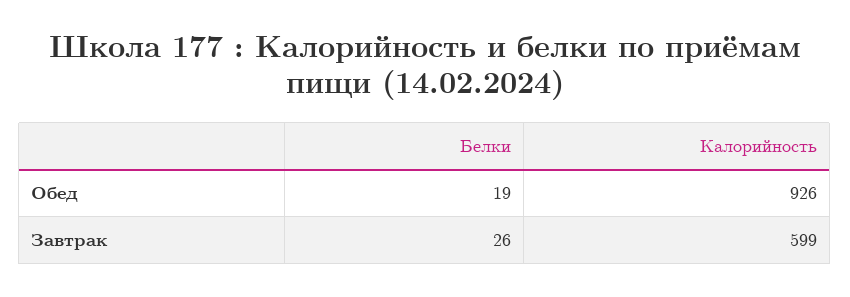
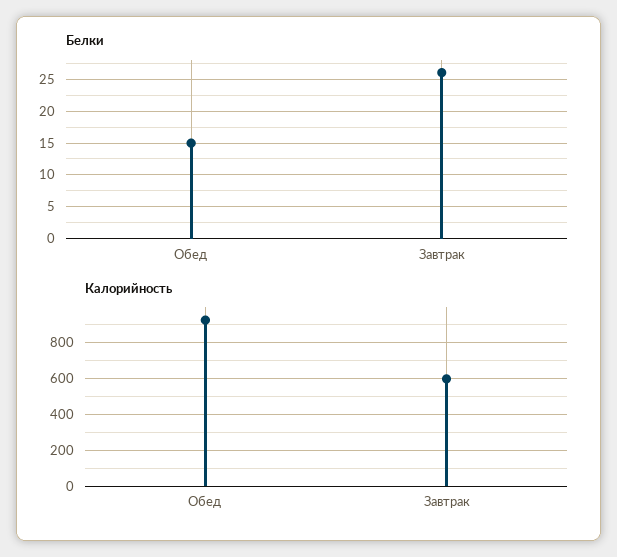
  {
    "Белки": {
-     "Обед": 19,
+     "Обед": 15,
      "Завтрак": 26
    },
    "Калорийность": {
      "Обед": 926,
      "Завтрак": 599
    }
  }

